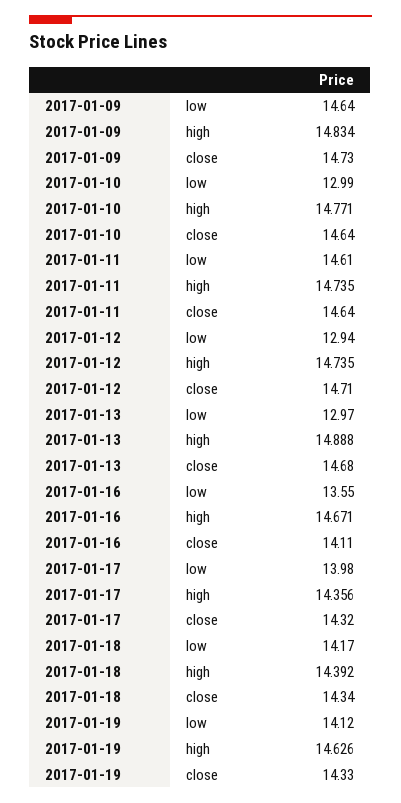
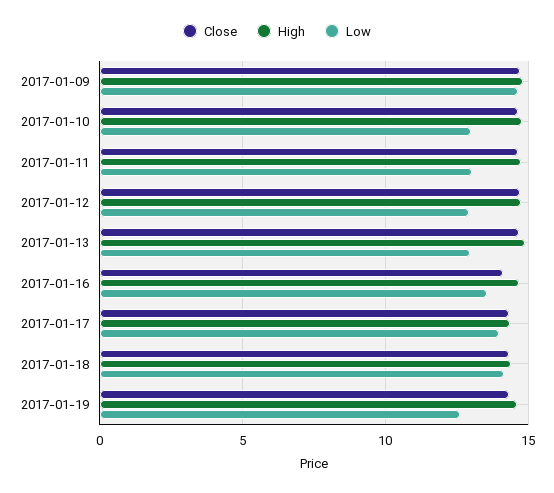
  {
    "low": {
      "2017-01-09": 14.64,
      "2017-01-10": 12.99,
-     "2017-01-11": 14.61,
+     "2017-01-11": 13,
      "2017-01-12": 12.94,
      "2017-01-13": 12.97,
      "2017-01-16": 13.55,
      "2017-01-17": 13.98,
      "2017-01-18": 14.17,
-     "2017-01-19": 14.12
+     "2017-01-19": 12.5
    },
    "high": {
      "2017-01-09": 14.834,
      "2017-01-10": 14.771,
      "2017-01-11": 14.735,
      "2017-01-12": 14.735,
      "2017-01-13": 14.888,
      "2017-01-16": 14.671,
      "2017-01-17": 14.356,
      "2017-01-18": 14.392,
      "2017-01-19": 14.626
    },
    "close": {
      "2017-01-09": 14.73,
      "2017-01-10": 14.64,
      "2017-01-11": 14.64,
      "2017-01-12": 14.71,
      "2017-01-13": 14.68,
      "2017-01-16": 14.11,
      "2017-01-17": 14.32,
      "2017-01-18": 14.34,
      "2017-01-19": 14.33
    }
  }

